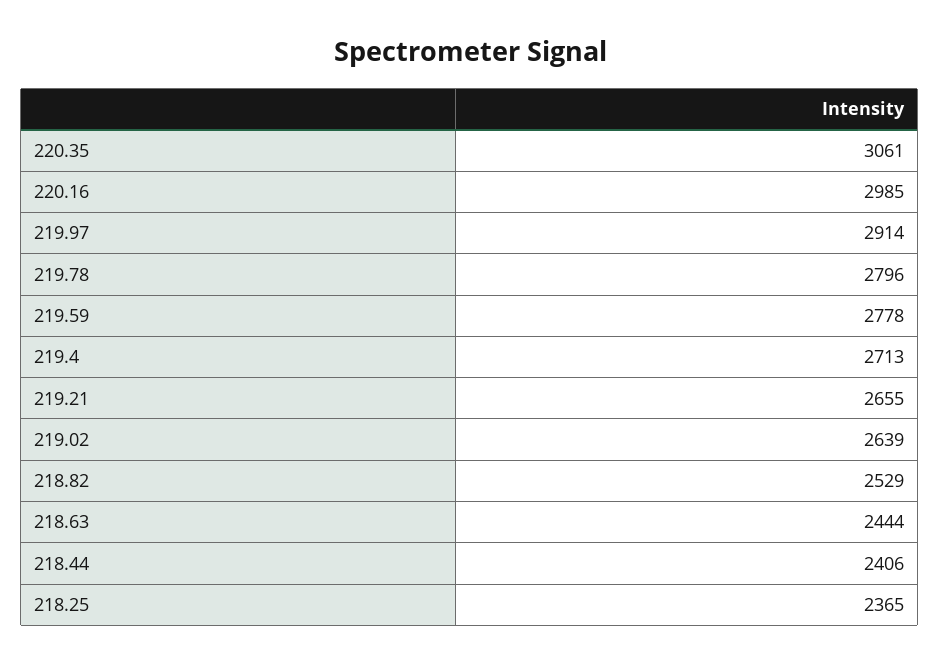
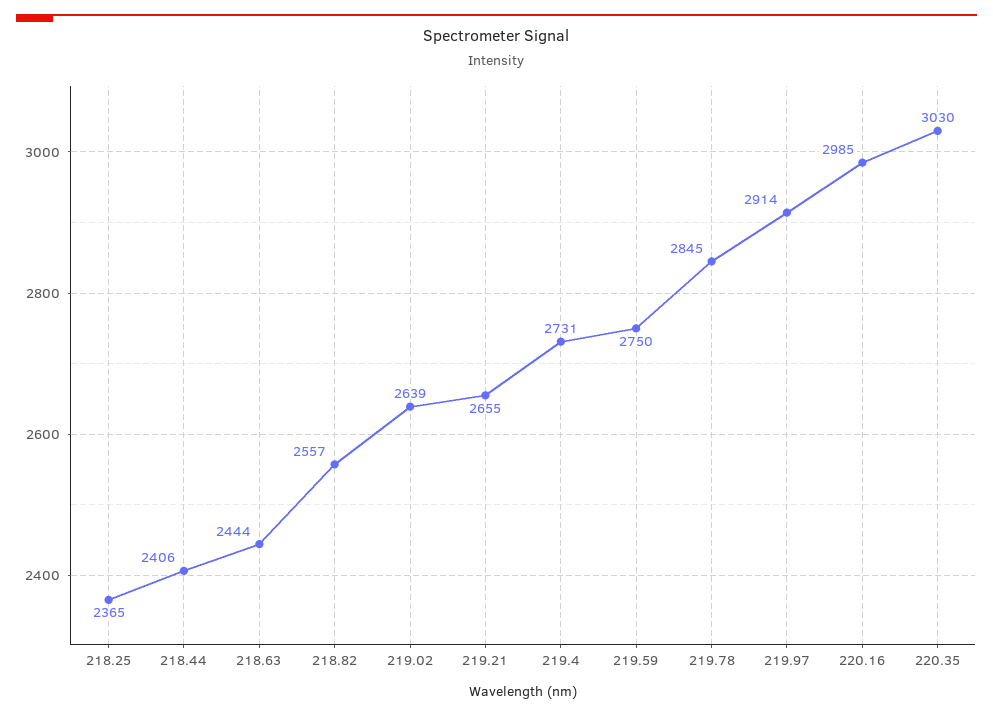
  {
-   "220.35": 3061,
+   "220.35": 3030,
    "220.16": 2985,
    "219.97": 2914,
-   "219.78": 2796,
+   "219.78": 2845,
-   "219.59": 2778,
+   "219.59": 2750,
-   "219.4": 2713,
+   "219.4": 2731,
    "219.21": 2655,
    "219.02": 2639,
-   "218.82": 2529,
+   "218.82": 2557,
    "218.63": 2444,
    "218.44": 2406,
    "218.25": 2365
  }

